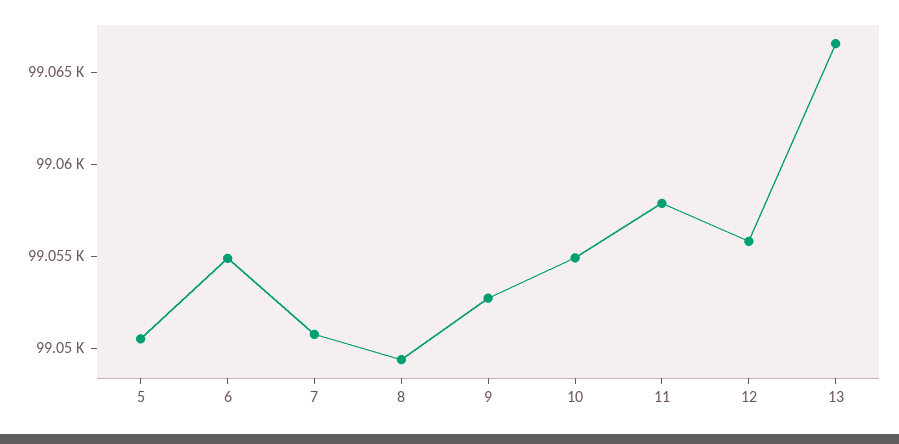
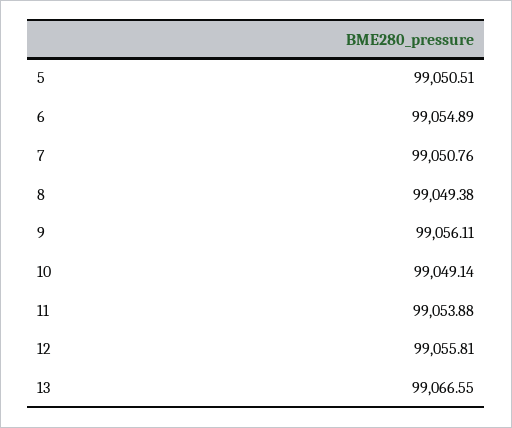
  {
    "5": 99050.51,
    "6": 99054.89,
    "7": 99050.76,
    "8": 99049.38,
-   "9": 99053,
+   "9": 99056.11,
-   "10": 99055,
+   "10": 99049.14,
-   "11": 99058,
+   "11": 99053.88,
    "12": 99055.81,
    "13": 99066.55
  }

